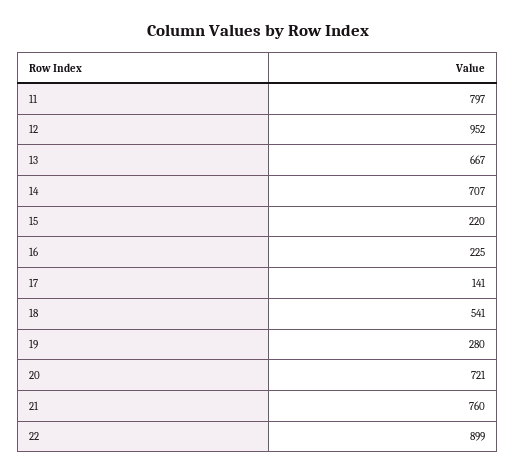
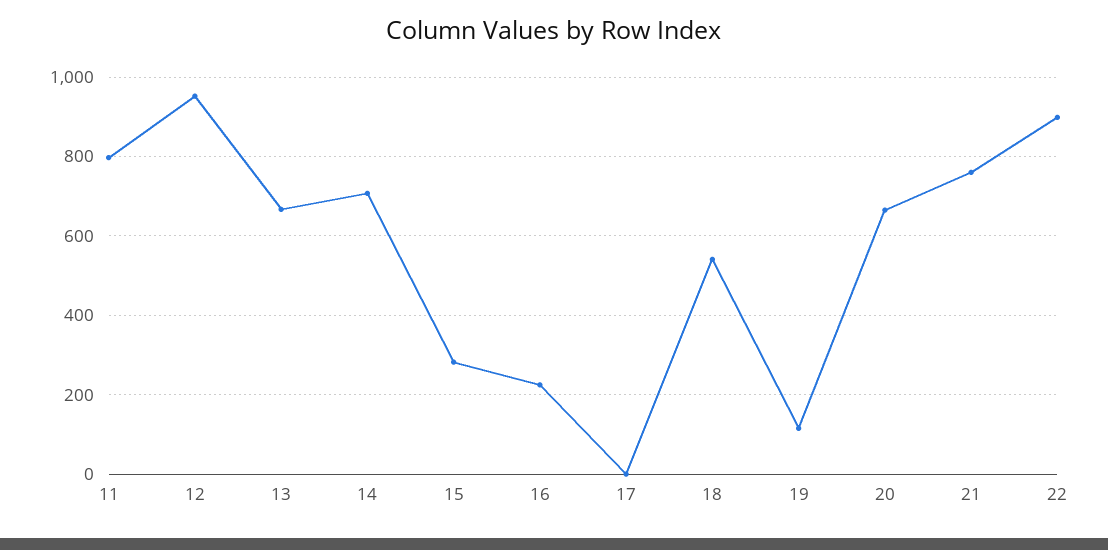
  {
    "11": 797,
    "12": 952,
    "13": 667,
    "14": 707,
-   "15": 220,
+   "15": 280,
    "16": 225,
-   "17": 141,
+   "17": 0,
    "18": 541,
-   "19": 280,
+   "19": 120,
-   "20": 721,
+   "20": 660,
    "21": 760,
    "22": 899
  }

